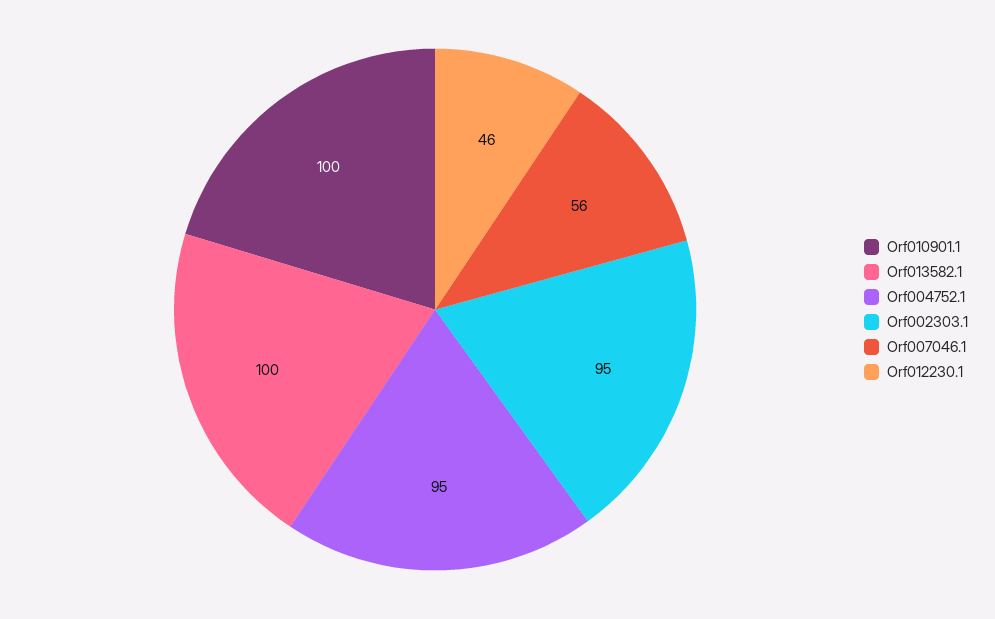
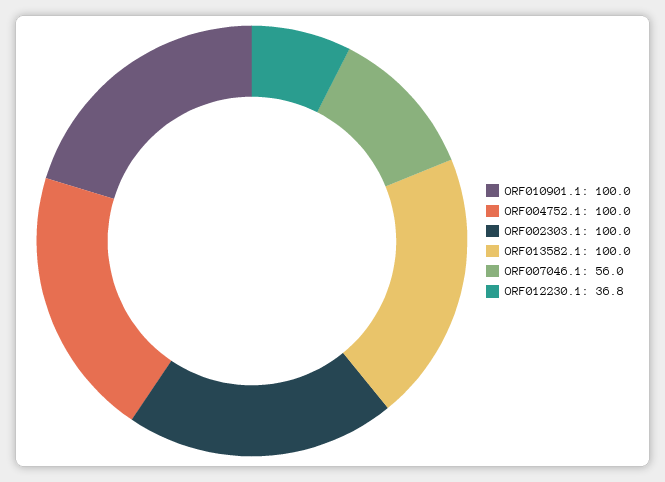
  {
    "Orf010901.1": 100,
    "Orf013582.1": 100,
-   "Orf004752.1": 95,
+   "Orf004752.1": 100,
-   "Orf002303.1": 95,
+   "Orf002303.1": 100,
    "Orf007046.1": 56,
-   "Orf012230.1": 46
+   "Orf012230.1": 36.8
  }

